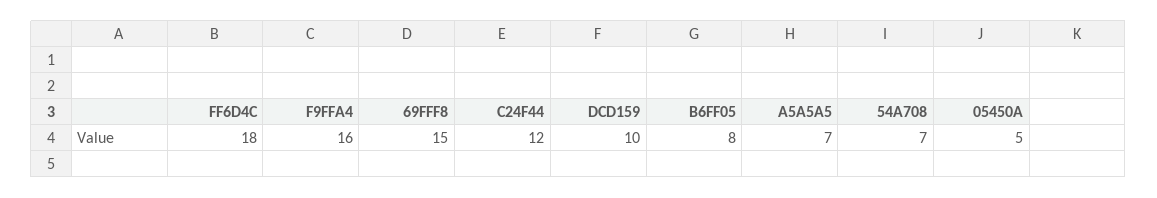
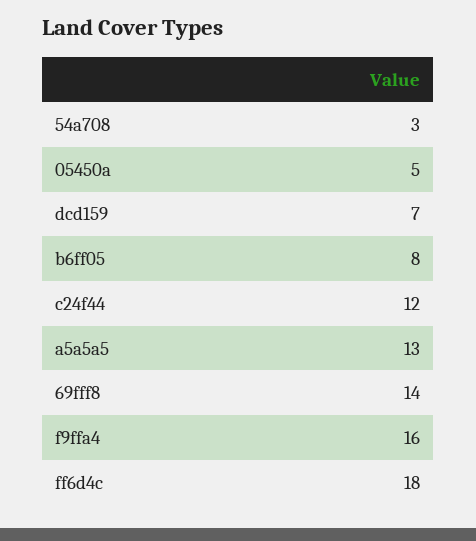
  {
    "FF6D4C": 18,
    "F9FFA4": 16,
-   "69FFF8": 15,
+   "69FFF8": 14,
    "C24F44": 12,
-   "DCD159": 10,
+   "DCD159": 7,
    "B6FF05": 8,
-   "A5A5A5": 7,
+   "A5A5A5": 13,
-   "54A708": 7,
+   "54A708": 3,
    "05450A": 5
  }

